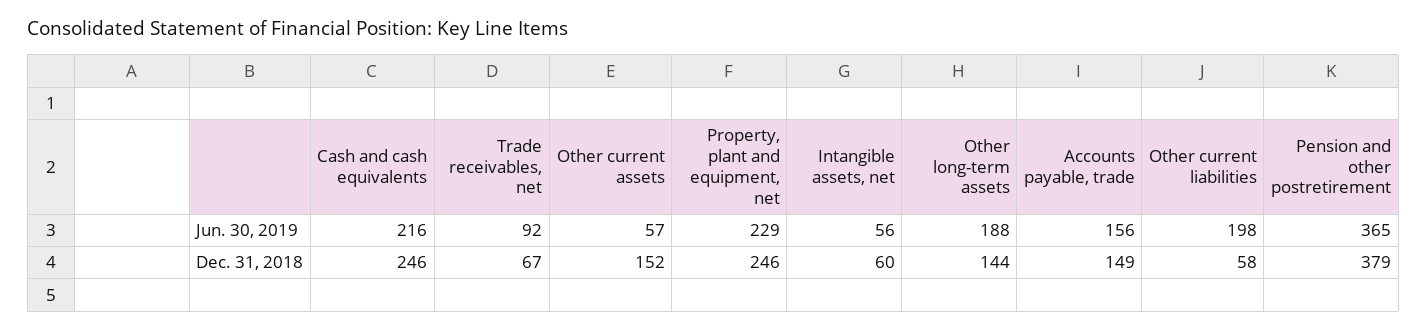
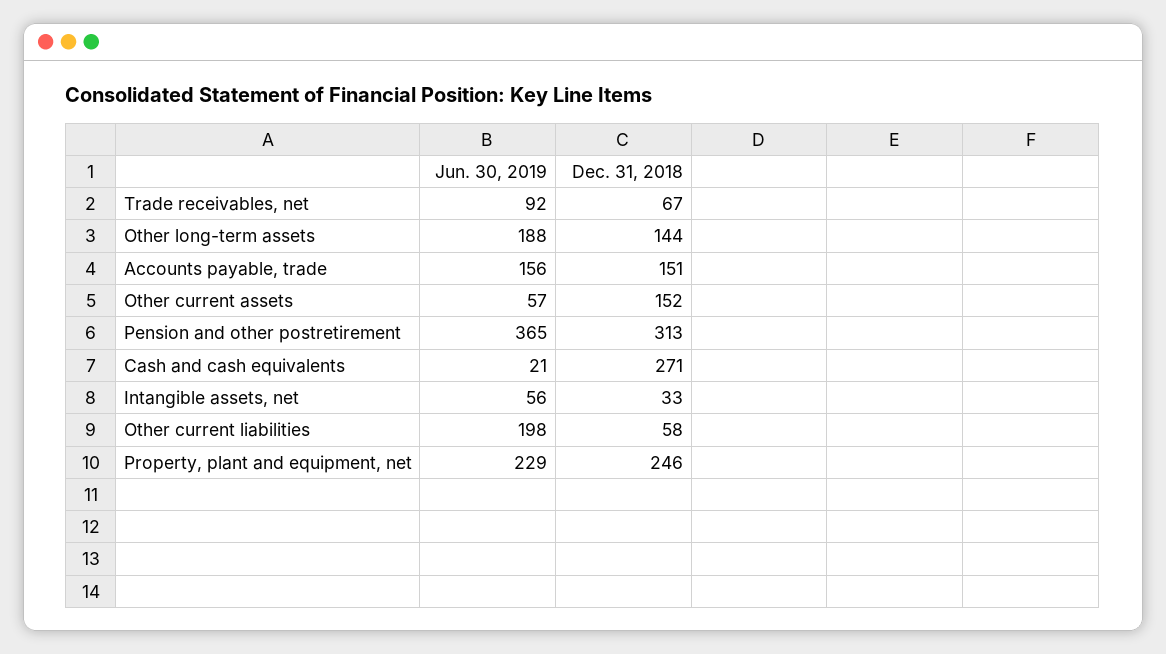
  {
    "Cash and cash equivalents": {
-     "Jun. 30, 2019": 216,
+     "Jun. 30, 2019": 21,
-     "Dec. 31, 2018": 246
+     "Dec. 31, 2018": 271
    },
    "Trade receivables, net": {
      "Jun. 30, 2019": 92,
      "Dec. 31, 2018": 67
    },
    "Other current assets": {
      "Jun. 30, 2019": 57,
      "Dec. 31, 2018": 152
    },
    "Property, plant and equipment, net": {
      "Jun. 30, 2019": 229,
      "Dec. 31, 2018": 246
    },
    "Intangible assets, net": {
      "Jun. 30, 2019": 56,
-     "Dec. 31, 2018": 60
+     "Dec. 31, 2018": 33
    },
    "Other long-term assets": {
      "Jun. 30, 2019": 188,
      "Dec. 31, 2018": 144
    },
    "Accounts payable, trade": {
      "Jun. 30, 2019": 156,
-     "Dec. 31, 2018": 149
+     "Dec. 31, 2018": 151
    },
    "Other current liabilities": {
      "Jun. 30, 2019": 198,
      "Dec. 31, 2018": 58
    },
    "Pension and other postretirement": {
      "Jun. 30, 2019": 365,
-     "Dec. 31, 2018": 379
+     "Dec. 31, 2018": 313
    }
  }

